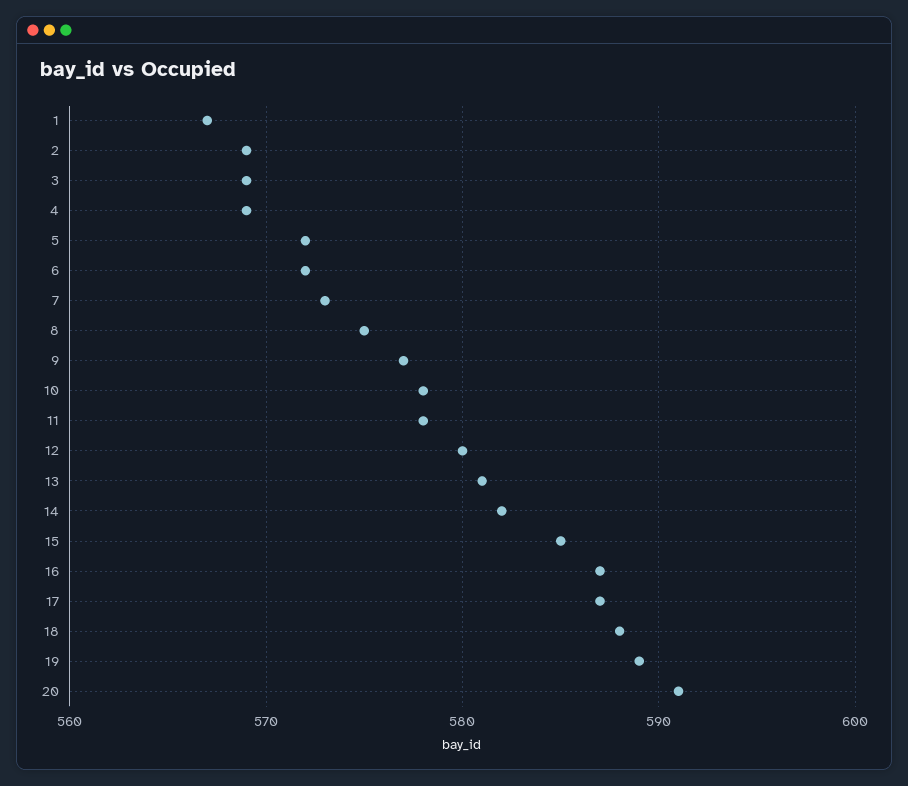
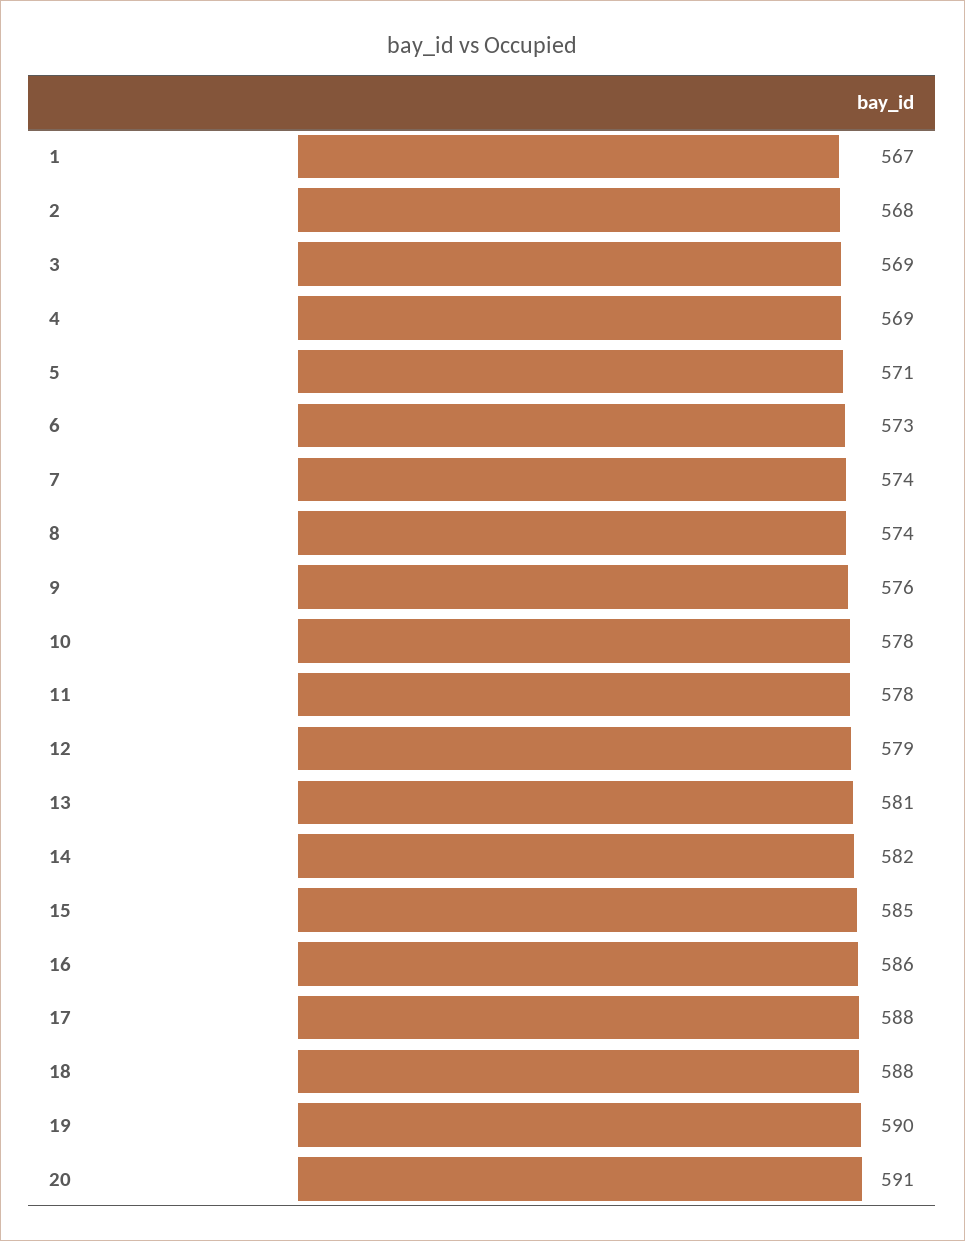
  {
    "1": 567,
-   "2": 569,
+   "2": 568,
    "3": 569,
    "4": 569,
-   "5": 572,
+   "5": 571,
-   "6": 572,
+   "6": 573,
-   "7": 573,
+   "7": 574,
-   "8": 575,
+   "8": 574,
-   "9": 577,
+   "9": 576,
    "10": 578,
    "11": 578,
-   "12": 580,
+   "12": 579,
    "13": 581,
    "14": 582,
    "15": 585,
-   "16": 587,
+   "16": 586,
-   "17": 587,
+   "17": 588,
    "18": 588,
-   "19": 589,
+   "19": 590,
    "20": 591
  }

